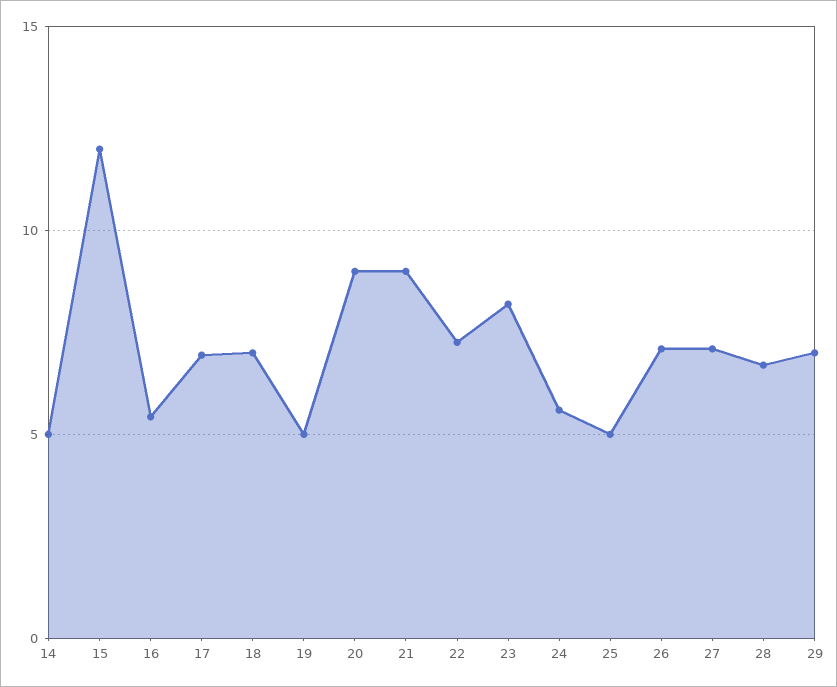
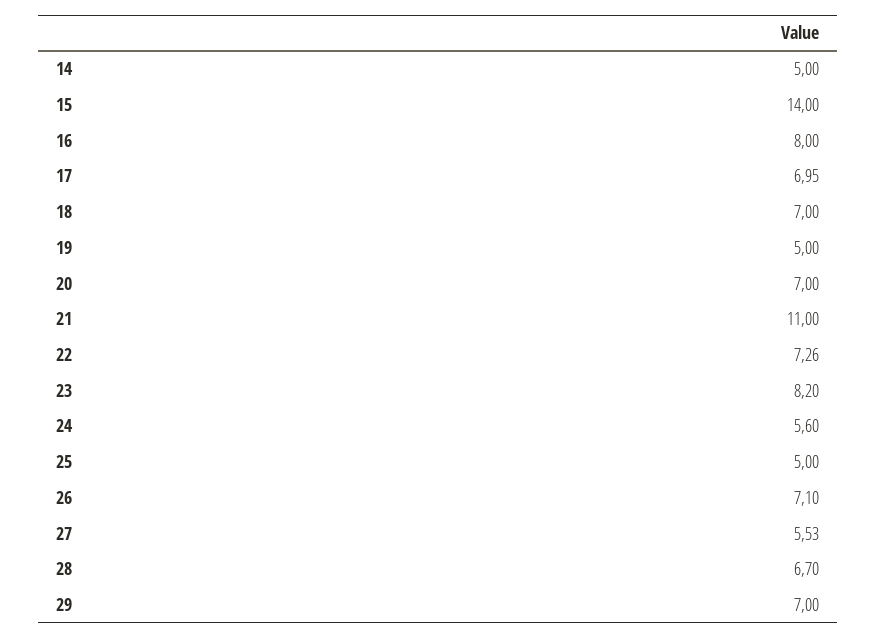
  {
    "14": 5,
-   "15": 12,
+   "15": 14,
-   "16": 5.5,
+   "16": 8,
    "17": 6.95,
    "18": 7,
    "19": 5,
-   "20": 9,
+   "20": 7,
-   "21": 9,
+   "21": 11,
    "22": 7.26,
    "23": 8.2,
    "24": 5.6,
    "25": 5,
    "26": 7.1,
-   "27": 7,
+   "27": 5.53,
    "28": 6.7,
    "29": 7
  }

